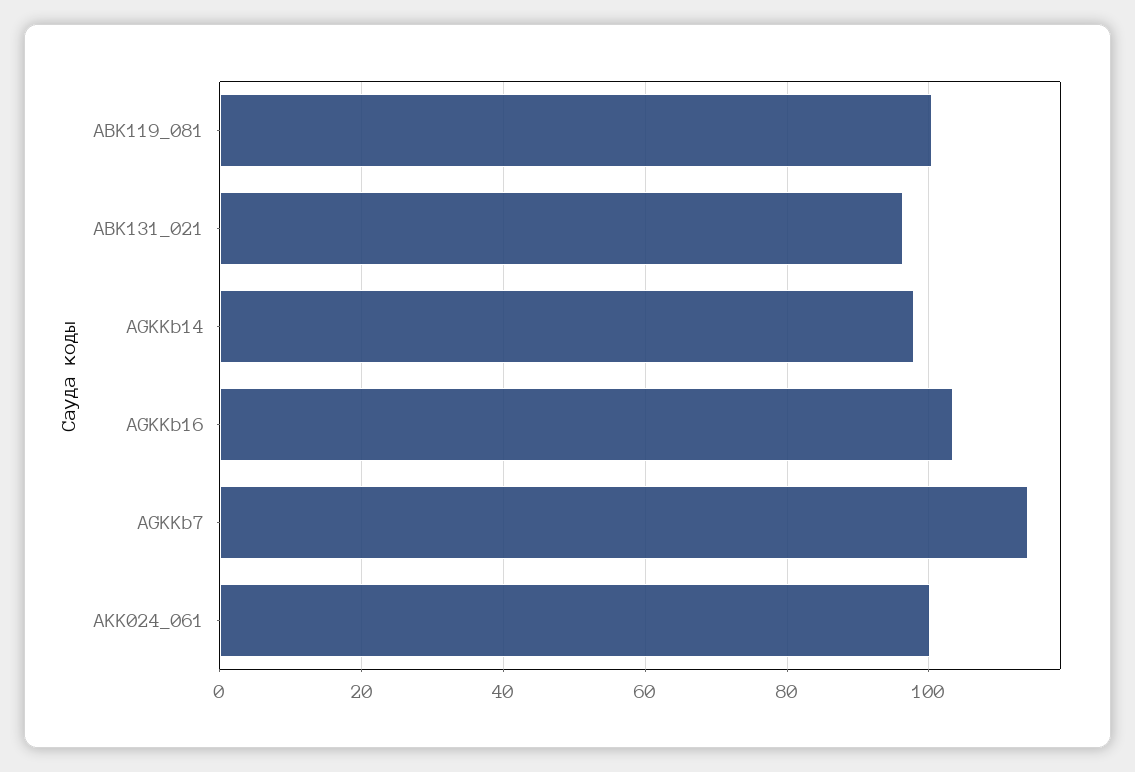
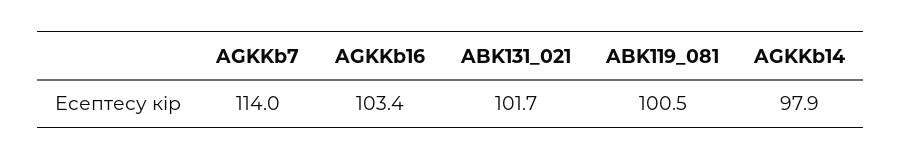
  {
    "ABK119_081": 100.5,
-   "ABK131_021": 96,
+   "ABK131_021": 101.7,
    "AGKKb14": 97.9,
    "AGKKb16": 103.4,
-   "AGKKb7": 114,
+   "AGKKb7": 114
-   "AKK024_061": 100
  }

